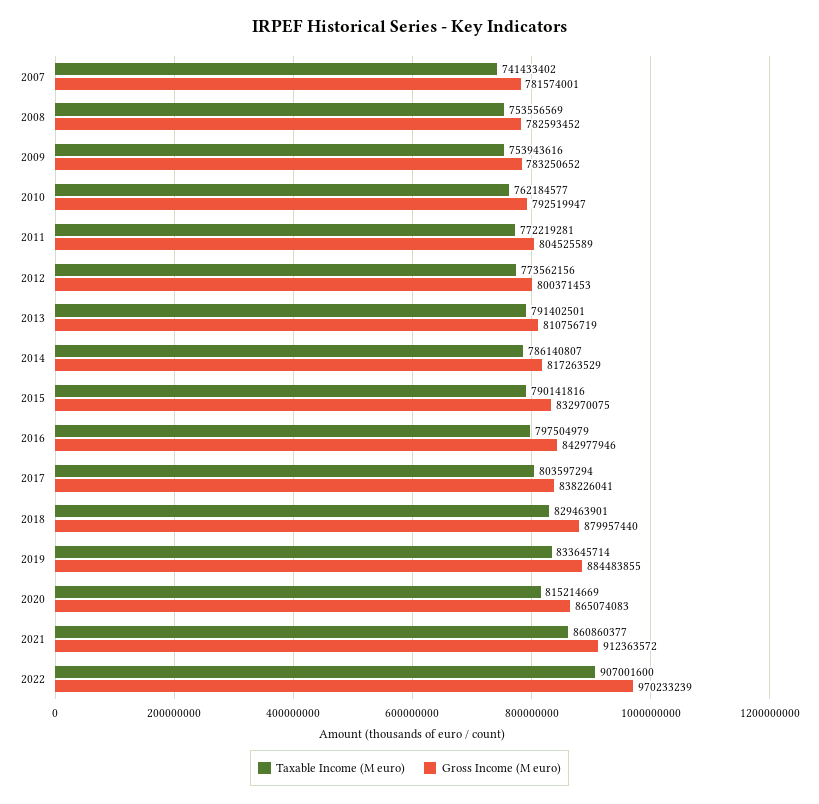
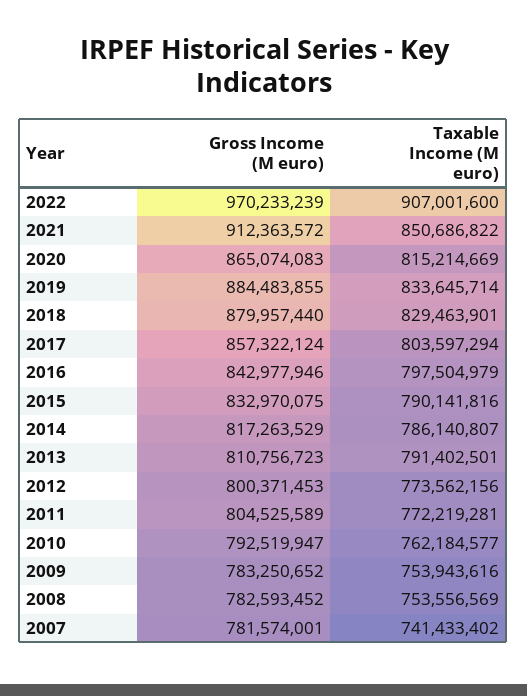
  {
    "Taxable Income (M euro)": {
      "2007": 741433402,
      "2008": 753556569,
      "2009": 753943616,
      "2010": 762184577,
      "2011": 772219281,
      "2012": 773562156,
      "2013": 791402501,
      "2014": 786140807,
      "2015": 790141816,
      "2016": 797504979,
      "2017": 803597294,
      "2018": 829463901,
      "2019": 833645714,
      "2020": 815214669,
-     "2021": 860860377,
+     "2021": 850686822,
      "2022": 907001600
    },
    "Gross Income (M euro)": {
      "2007": 781574001,
      "2008": 782593452,
      "2009": 783250652,
      "2010": 792519947,
      "2011": 804525589,
      "2012": 800371453,
-     "2013": 810756719,
+     "2013": 810756723,
      "2014": 817263529,
      "2015": 832970075,
      "2016": 842977946,
-     "2017": 838226041,
+     "2017": 857322124,
      "2018": 879957440,
      "2019": 884483855,
      "2020": 865074083,
      "2021": 912363572,
      "2022": 970233239
    }
  }

